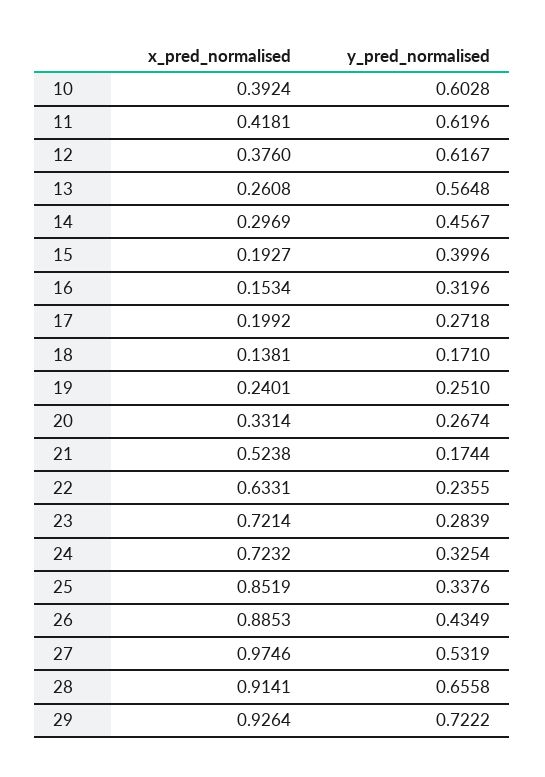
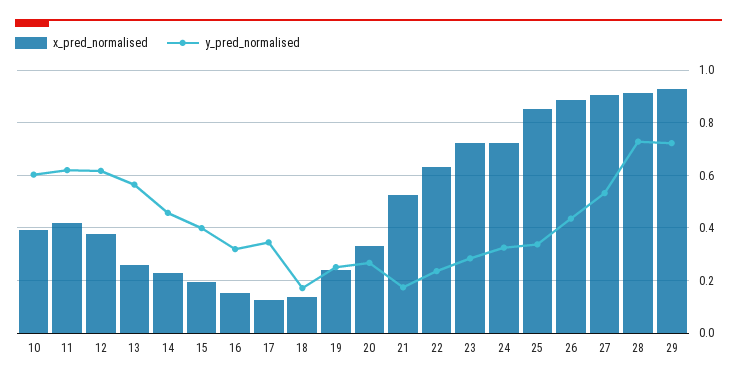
  {
    "x_pred_normalised": {
      "10": 0.3924,
      "11": 0.4181,
      "12": 0.376,
      "13": 0.2608,
-     "14": 0.2969,
+     "14": 0.225,
      "15": 0.1927,
      "16": 0.1534,
-     "17": 0.1992,
+     "17": 0.125,
      "18": 0.1381,
      "19": 0.2401,
      "20": 0.3314,
      "21": 0.5238,
      "22": 0.6331,
      "23": 0.7214,
      "24": 0.7232,
      "25": 0.8519,
      "26": 0.8853,
-     "27": 0.9746,
+     "27": 0.9,
      "28": 0.9141,
      "29": 0.9264
    },
    "y_pred_normalised": {
      "10": 0.6028,
      "11": 0.6196,
      "12": 0.6167,
      "13": 0.5648,
      "14": 0.4567,
      "15": 0.3996,
      "16": 0.3196,
-     "17": 0.2718,
+     "17": 0.35,
      "18": 0.171,
      "19": 0.251,
      "20": 0.2674,
      "21": 0.1744,
      "22": 0.2355,
      "23": 0.2839,
      "24": 0.3254,
      "25": 0.3376,
      "26": 0.4349,
      "27": 0.5319,
-     "28": 0.6558,
+     "28": 0.725,
      "29": 0.7222
    }
  }

